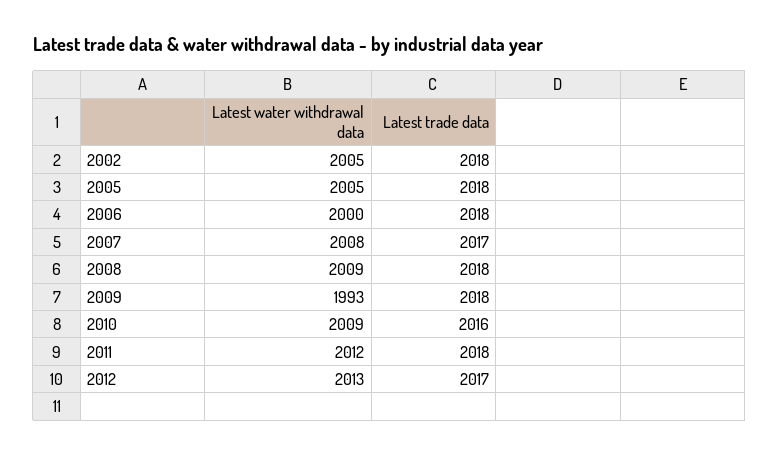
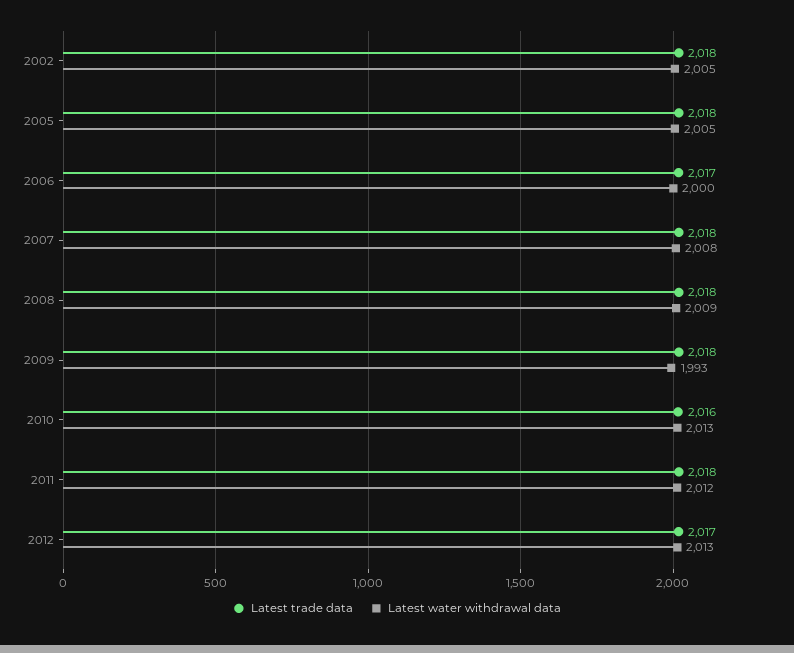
  {
    "Latest water withdrawal data": {
      "2002": 2005,
      "2005": 2005,
      "2006": 2000,
      "2007": 2008,
      "2008": 2009,
      "2009": 1993,
-     "2010": 2009,
+     "2010": 2013,
      "2011": 2012,
      "2012": 2013
    },
    "Latest trade data": {
      "2002": 2018,
      "2005": 2018,
-     "2006": 2018,
+     "2006": 2017,
-     "2007": 2017,
+     "2007": 2018,
      "2008": 2018,
      "2009": 2018,
      "2010": 2016,
      "2011": 2018,
      "2012": 2017
    }
  }

